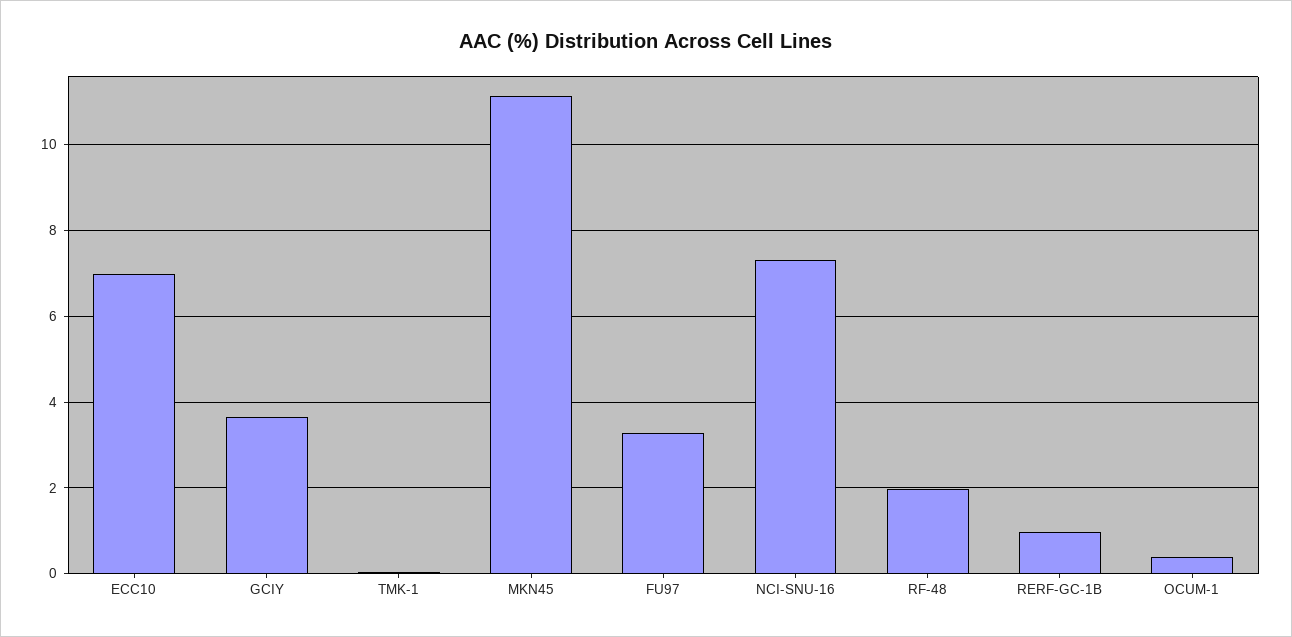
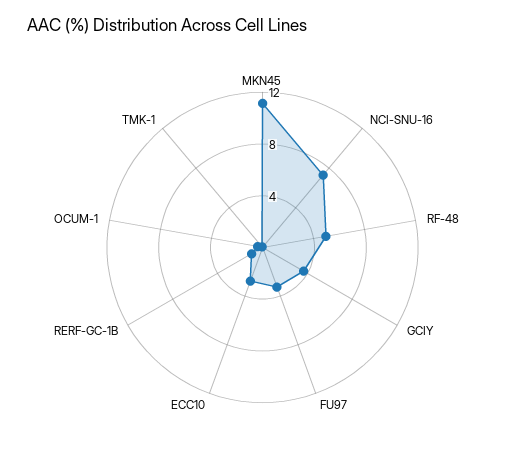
  {
-   "ECC10": 7,
+   "ECC10": 3,
    "GCIY": 3.6,
    "TMK-1": 0,
    "MKN45": 11.2,
    "FU97": 3.2,
    "NCI-SNU-16": 7.4,
-   "RF-48": 2,
+   "RF-48": 5,
    "RERF-GC-1B": 1,
    "OCUM-1": 0.4
  }

